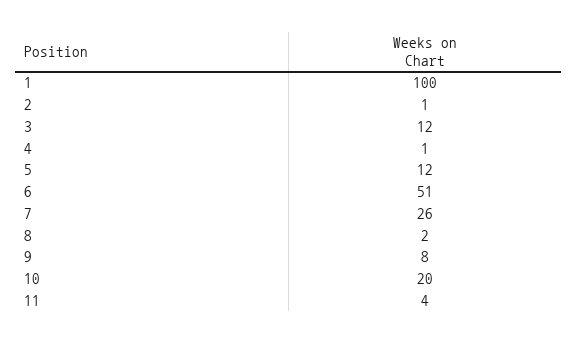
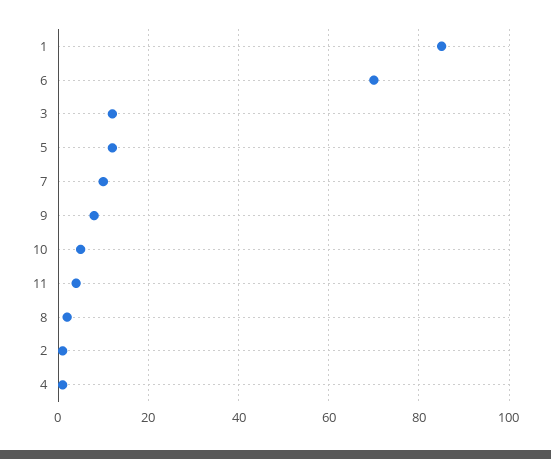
  {
-   "1": 100,
+   "1": 85,
    "2": 1,
    "3": 12,
    "4": 1,
    "5": 12,
-   "6": 51,
+   "6": 70,
-   "7": 26,
+   "7": 10,
    "8": 2,
    "9": 8,
-   "10": 20,
+   "10": 5,
    "11": 4
  }

